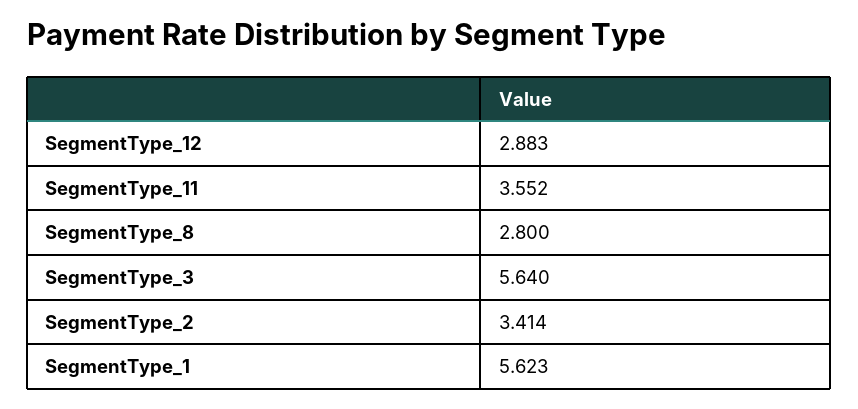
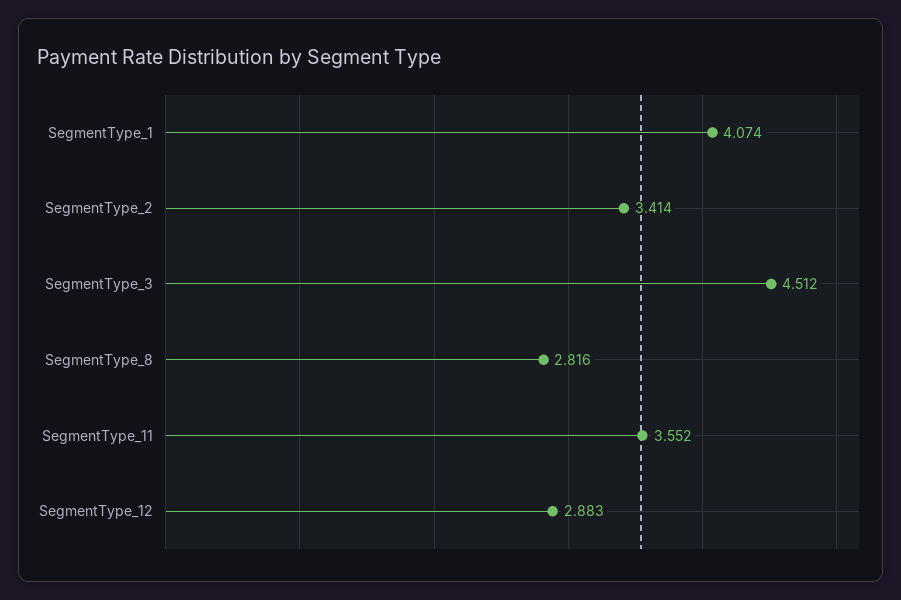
  {
    "SegmentType_12": 2.883,
    "SegmentType_11": 3.552,
-   "SegmentType_8": 2.8,
+   "SegmentType_8": 2.816,
-   "SegmentType_3": 5.64,
+   "SegmentType_3": 4.512,
    "SegmentType_2": 3.414,
-   "SegmentType_1": 5.623
+   "SegmentType_1": 4.074
  }

